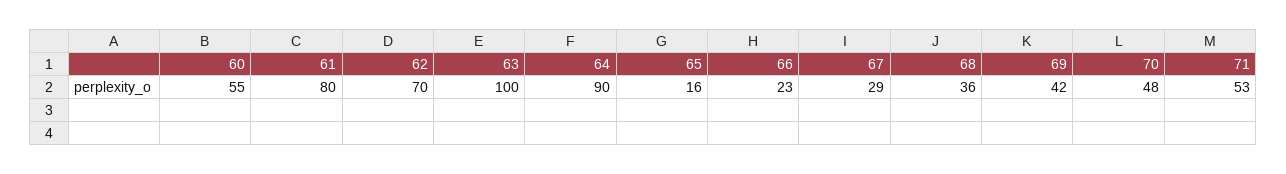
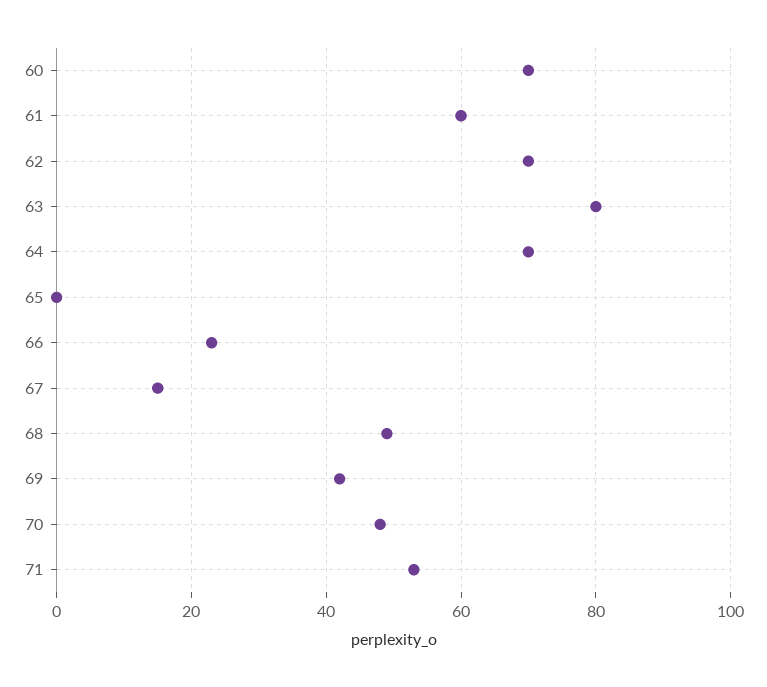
  {
-   "60": 55,
+   "60": 70,
-   "61": 80,
+   "61": 60,
    "62": 70,
-   "63": 100,
+   "63": 80,
-   "64": 90,
+   "64": 70,
-   "65": 16,
+   "65": 0,
    "66": 23,
-   "67": 29,
+   "67": 15,
-   "68": 36,
+   "68": 50,
    "69": 42,
    "70": 48,
    "71": 53
  }

